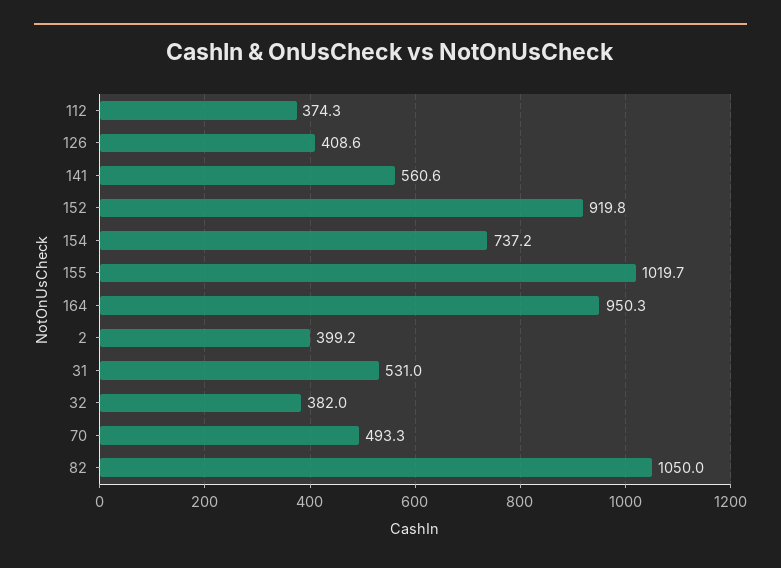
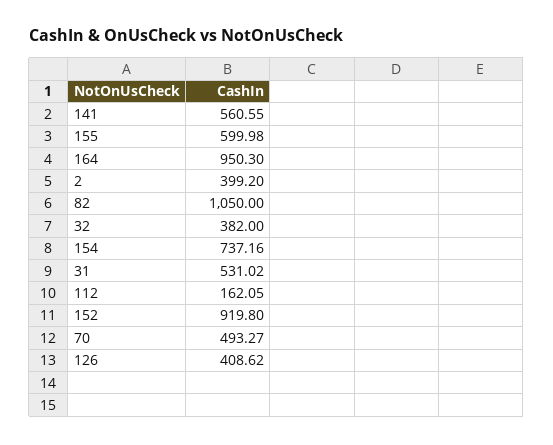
  {
-   "112": 374.3,
+   "112": 162.05,
    "126": 408.62,
    "141": 560.55,
    "152": 919.8,
    "154": 737.16,
-   "155": 1019.7,
+   "155": 599.98,
    "164": 950.3,
    "2": 399.2,
    "31": 531.02,
    "32": 382,
    "70": 493.27,
    "82": 1050
  }

